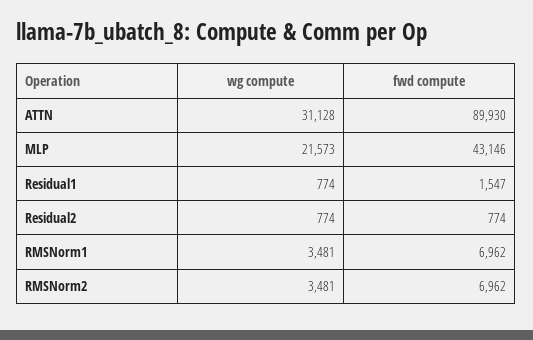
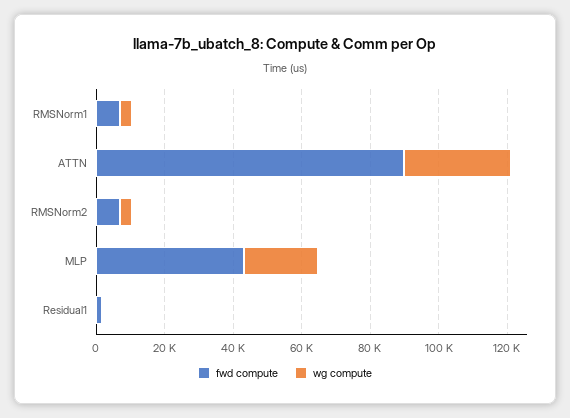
  {
    "wg compute": {
      "ATTN": 31128,
      "MLP": 21573,
      "Residual1": 774,
-     "Residual2": 774,
      "RMSNorm1": 3481,
      "RMSNorm2": 3481
    },
    "fwd compute": {
      "ATTN": 89930,
      "MLP": 43146,
      "Residual1": 1547,
-     "Residual2": 774,
      "RMSNorm1": 6962,
      "RMSNorm2": 6962
    }
  }

